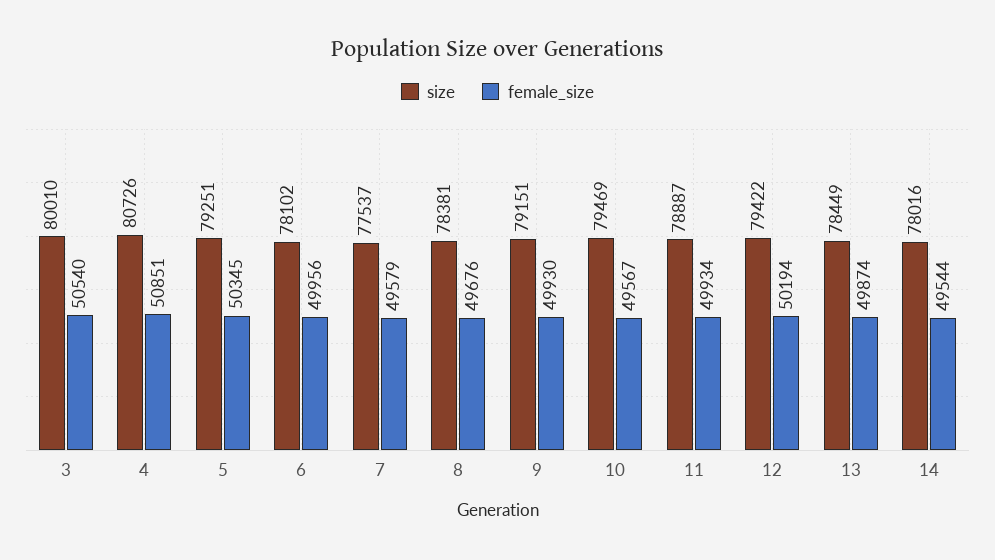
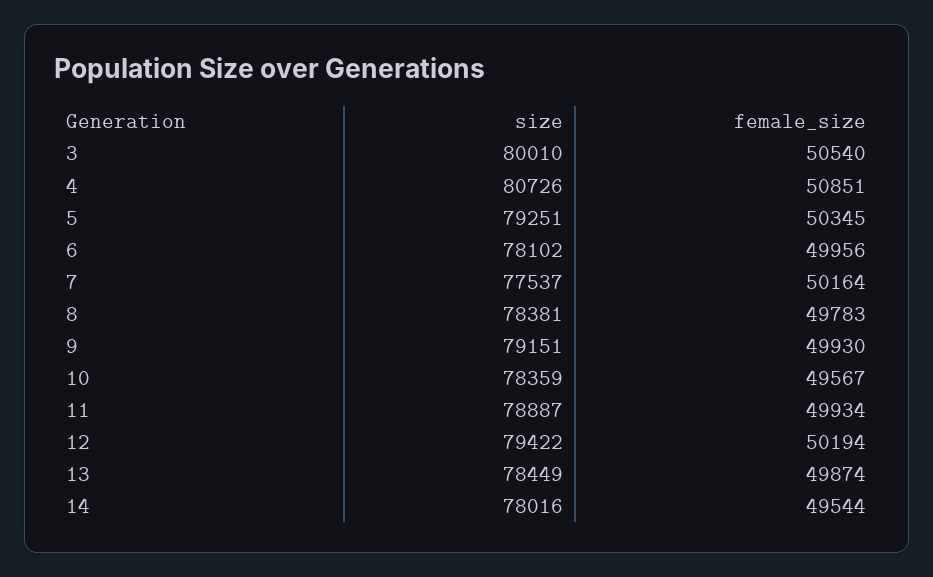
  {
    "size": {
      "3": 80010,
      "4": 80726,
      "5": 79251,
      "6": 78102,
      "7": 77537,
      "8": 78381,
      "9": 79151,
-     "10": 79469,
+     "10": 78359,
      "11": 78887,
      "12": 79422,
      "13": 78449,
      "14": 78016
    },
    "female_size": {
      "3": 50540,
      "4": 50851,
      "5": 50345,
      "6": 49956,
-     "7": 49579,
+     "7": 50164,
-     "8": 49676,
+     "8": 49783,
      "9": 49930,
      "10": 49567,
      "11": 49934,
      "12": 50194,
      "13": 49874,
      "14": 49544
    }
  }

